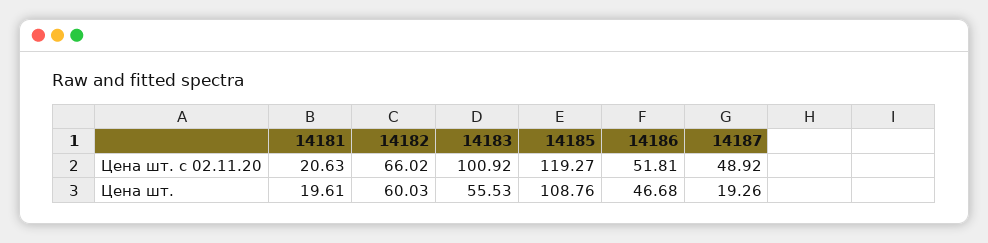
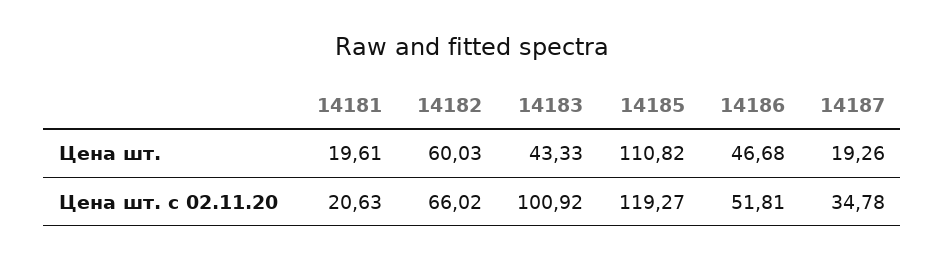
  {
    "14181": {
      "Цена шт. с 02.11.20": 20.63,
      "Цена шт.": 19.61
    },
    "14182": {
      "Цена шт. с 02.11.20": 66.02,
      "Цена шт.": 60.03
    },
    "14183": {
      "Цена шт. с 02.11.20": 100.92,
-     "Цена шт.": 55.53
+     "Цена шт.": 43.33
    },
    "14185": {
      "Цена шт. с 02.11.20": 119.27,
-     "Цена шт.": 108.76
+     "Цена шт.": 110.82
    },
    "14186": {
      "Цена шт. с 02.11.20": 51.81,
      "Цена шт.": 46.68
    },
    "14187": {
-     "Цена шт. с 02.11.20": 48.92,
+     "Цена шт. с 02.11.20": 34.78,
      "Цена шт.": 19.26
    }
  }

